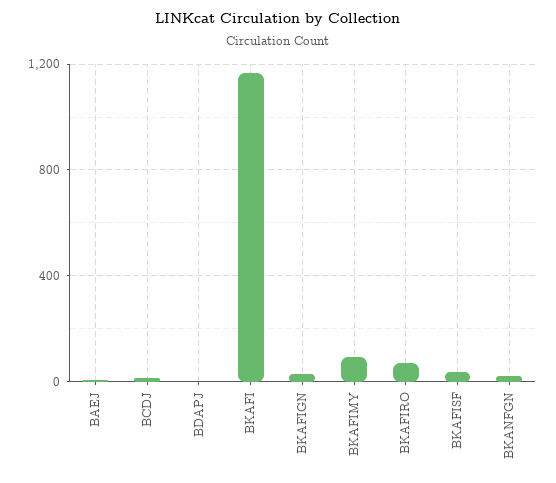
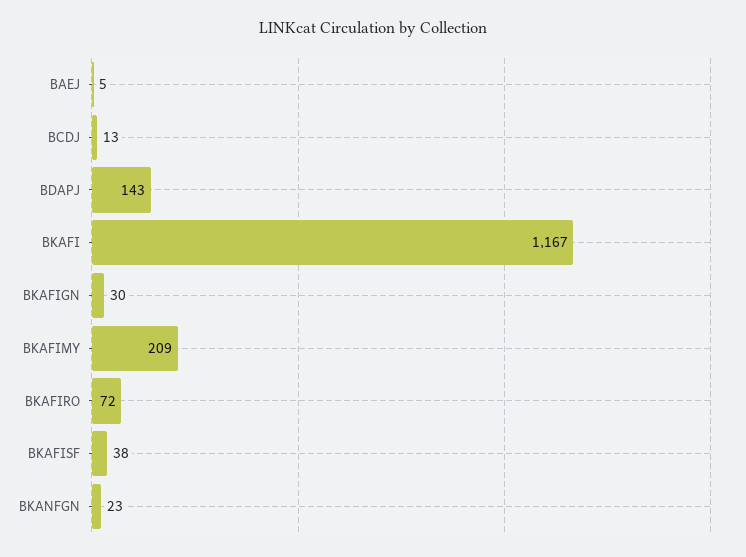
  {
    "BAEJ": 5,
    "BCDJ": 13,
-   "BDAPJ": 0,
+   "BDAPJ": 143,
    "BKAFI": 1167,
    "BKAFIGN": 30,
-   "BKAFIMY": 100,
+   "BKAFIMY": 209,
    "BKAFIRO": 72,
    "BKAFISF": 38,
    "BKANFGN": 23
  }

